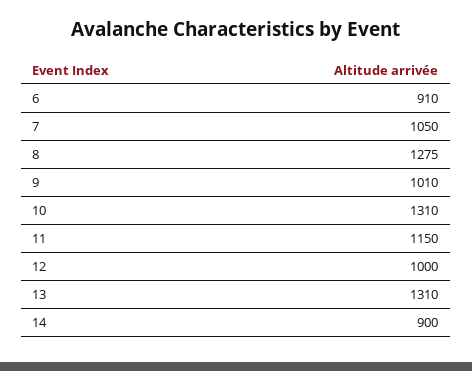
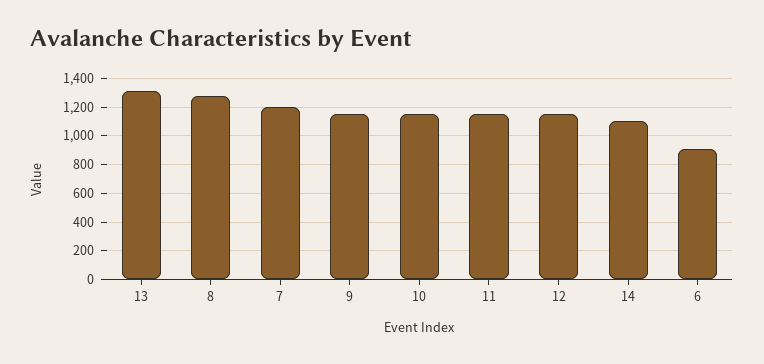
  {
    "6": 910,
-   "7": 1050,
+   "7": 1200,
    "8": 1275,
-   "9": 1010,
+   "9": 1150,
-   "10": 1310,
+   "10": 1150,
    "11": 1150,
-   "12": 1000,
+   "12": 1150,
    "13": 1310,
-   "14": 900
+   "14": 1100
  }

